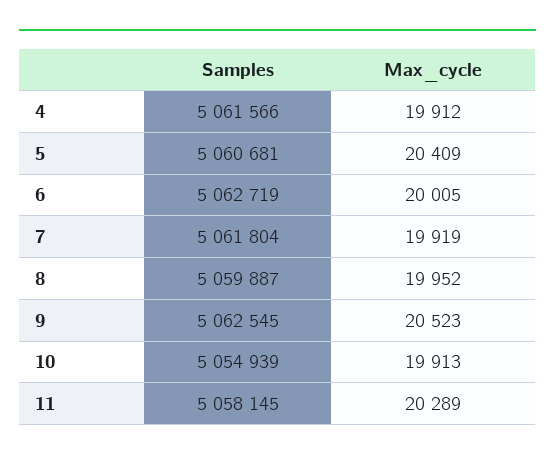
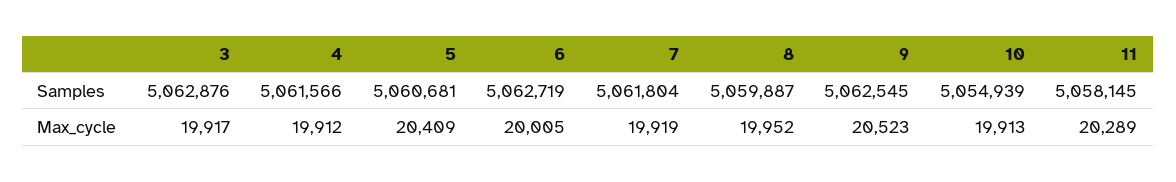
  {
    "Samples": {
      "4": 5061566,
      "5": 5060681,
      "6": 5062719,
      "7": 5061804,
      "8": 5059887,
      "9": 5062545,
      "10": 5054939,
-     "11": 5058145
+     "11": 5058145,
+     "3": 5062876
    },
    "Max_cycle": {
      "4": 19912,
      "5": 20409,
      "6": 20005,
      "7": 19919,
      "8": 19952,
      "9": 20523,
      "10": 19913,
-     "11": 20289
+     "11": 20289,
+     "3": 19917
    }
  }

